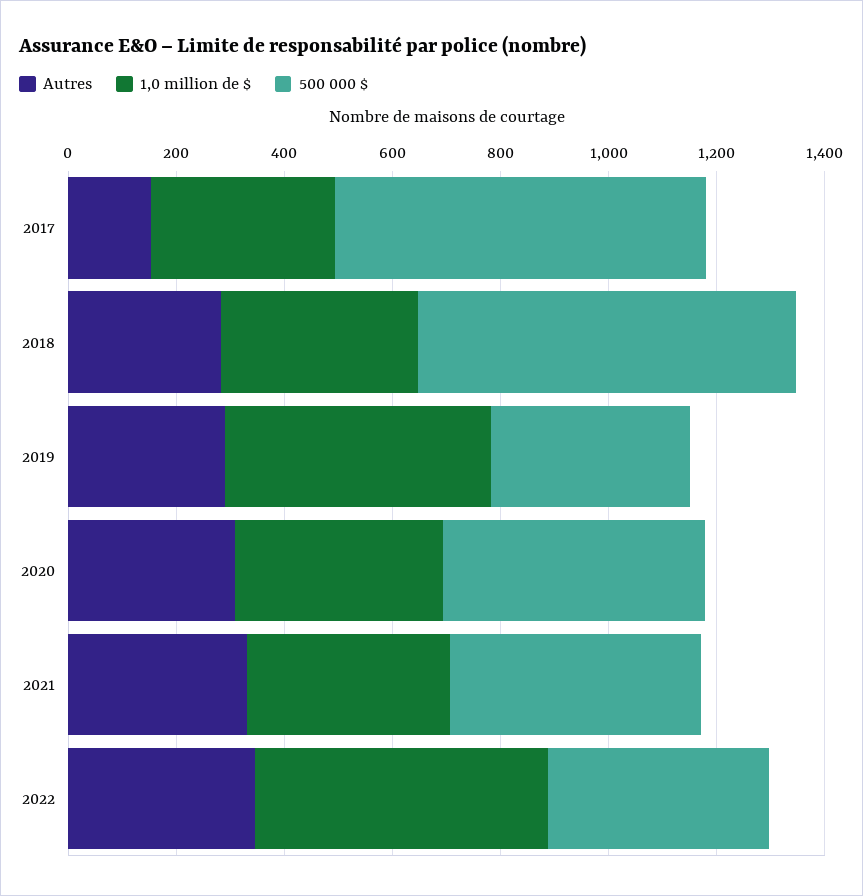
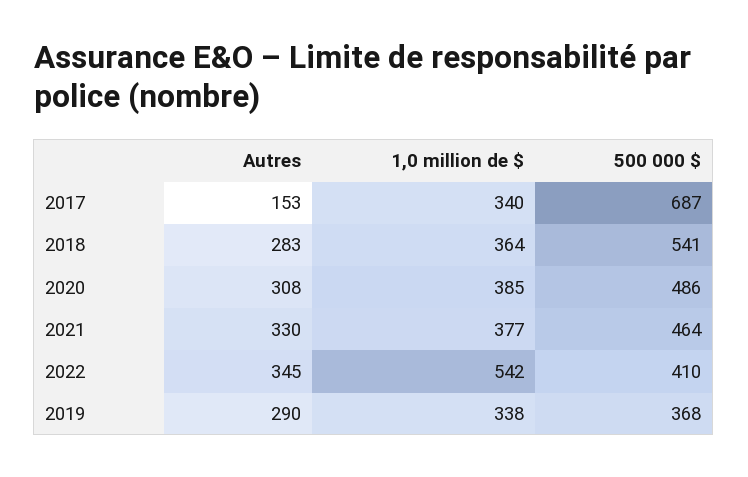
  {
    "Autres": {
      "2017": 153,
      "2018": 283,
      "2019": 290,
      "2020": 308,
      "2021": 330,
      "2022": 345
    },
    "1,0 million de $": {
      "2017": 340,
      "2018": 364,
-     "2019": 500,
+     "2019": 338,
      "2020": 385,
      "2021": 377,
      "2022": 542
    },
    "500 000 $": {
      "2017": 687,
-     "2018": 700,
+     "2018": 541,
      "2019": 368,
      "2020": 486,
      "2021": 464,
      "2022": 410
    }
  }

